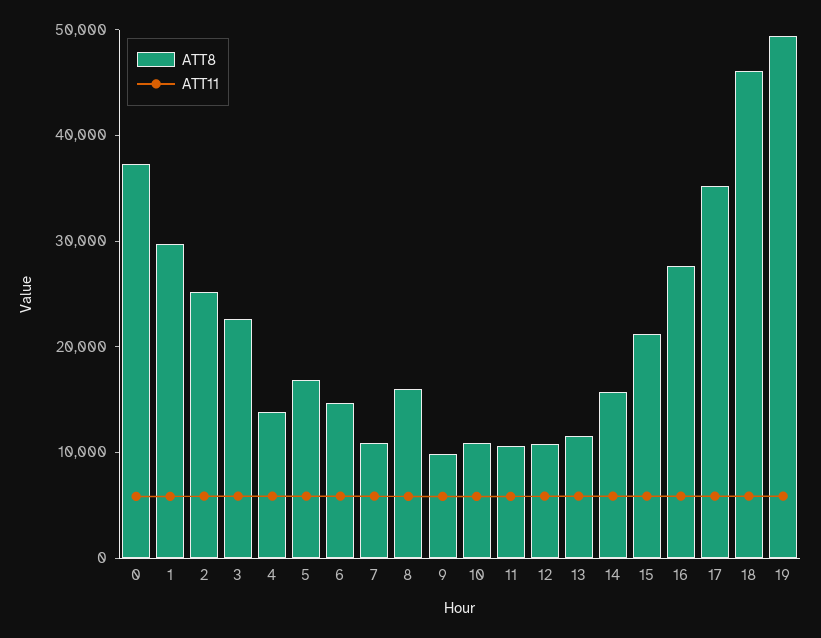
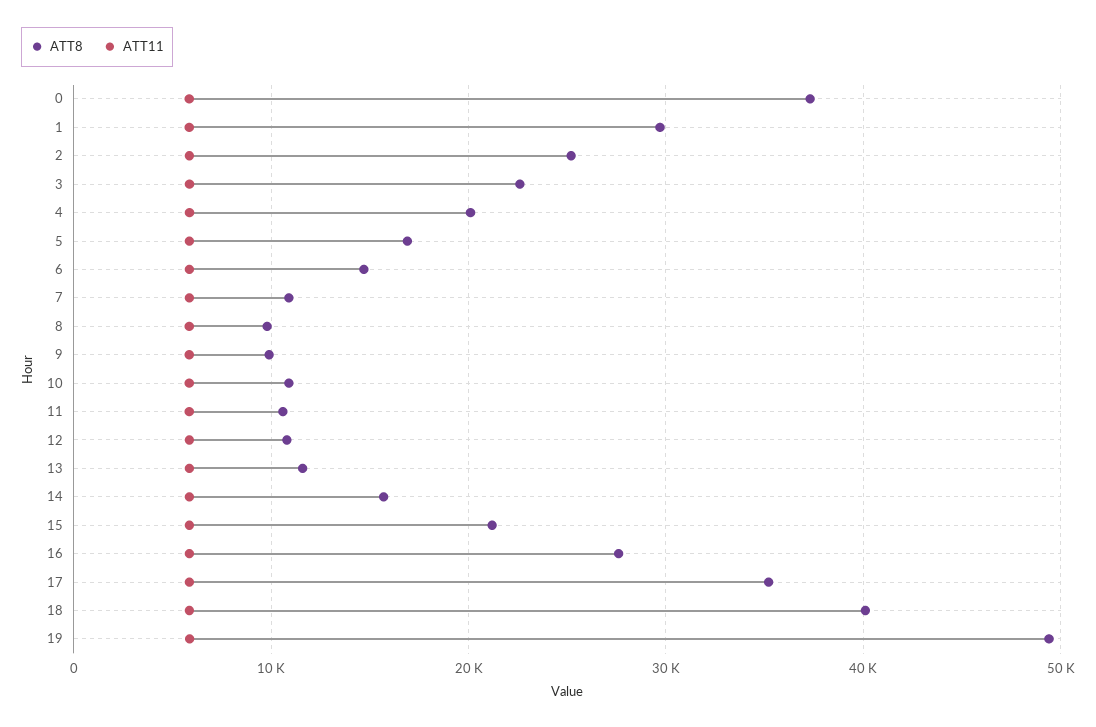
  {
    "ATT8": {
      "0": 37000,
      "1": 30000,
      "2": 25000,
      "3": 23000,
-     "4": 14000,
+     "4": 20000,
      "5": 17000,
      "6": 15000,
      "7": 11000,
-     "8": 16000,
+     "8": 10000,
      "9": 10000,
      "10": 11000,
      "11": 11000,
      "12": 11000,
      "13": 12000,
      "14": 16000,
      "15": 21000,
      "16": 28000,
      "17": 35000,
-     "18": 46000,
+     "18": 40000,
      "19": 49000
    },
    "ATT11": {
      "0": 6000,
      "1": 6000,
      "2": 6000,
      "3": 6000,
      "4": 6000,
      "5": 6000,
      "6": 6000,
      "7": 6000,
      "8": 6000,
      "9": 6000,
      "10": 6000,
      "11": 6000,
      "12": 6000,
      "13": 6000,
      "14": 6000,
      "15": 6000,
      "16": 6000,
      "17": 6000,
      "18": 6000,
      "19": 6000
    }
  }

